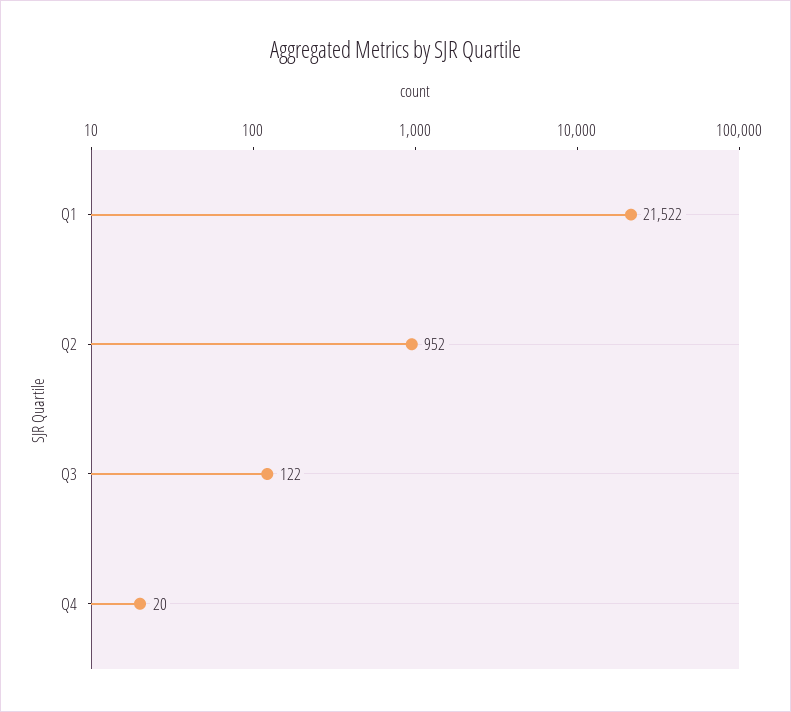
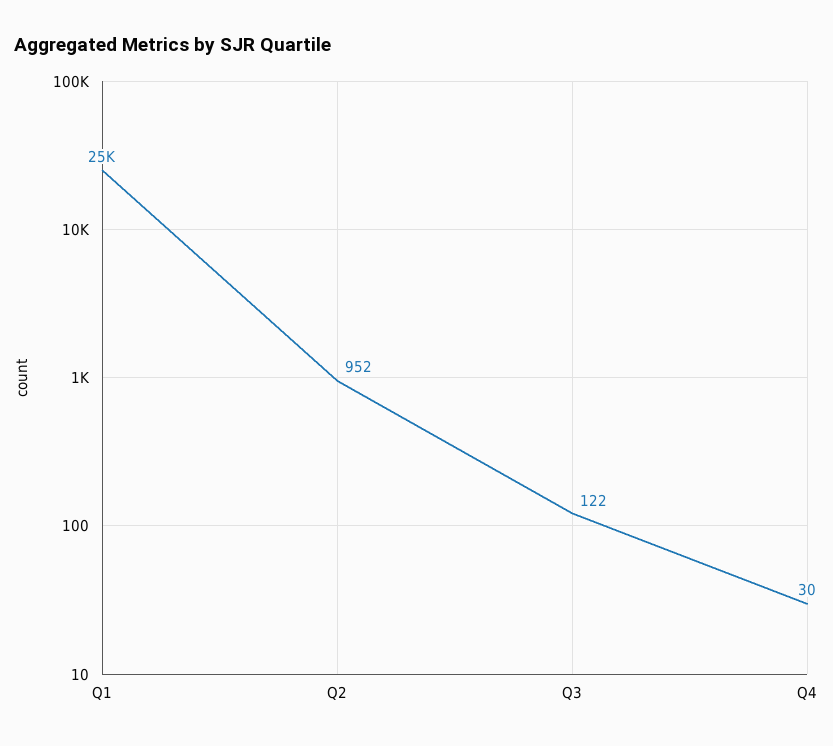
  {
-   "Q1": 21522,
+   "Q1": 25000,
    "Q2": 952,
    "Q3": 122,
-   "Q4": 20
+   "Q4": 30
  }

